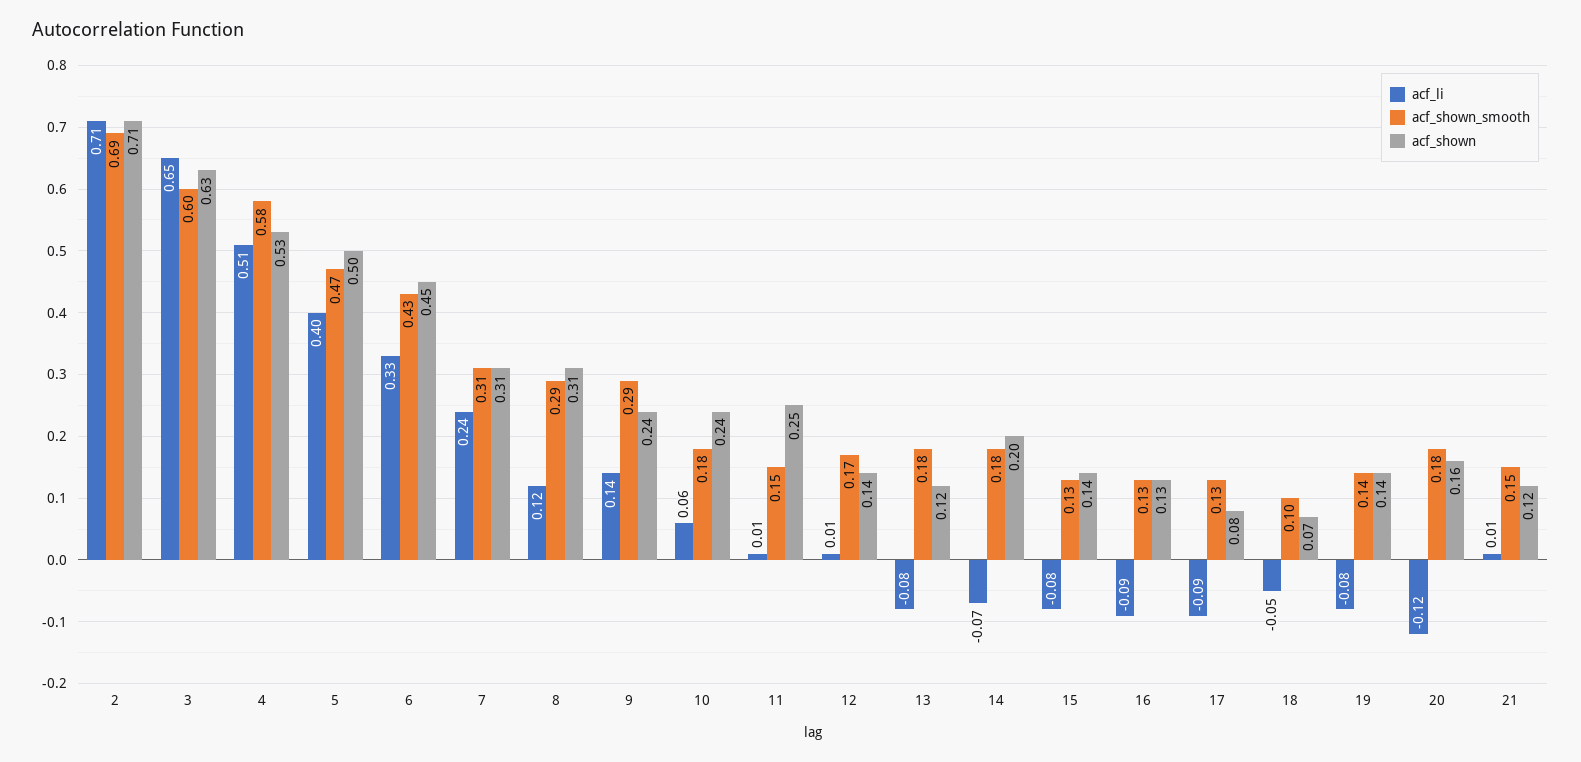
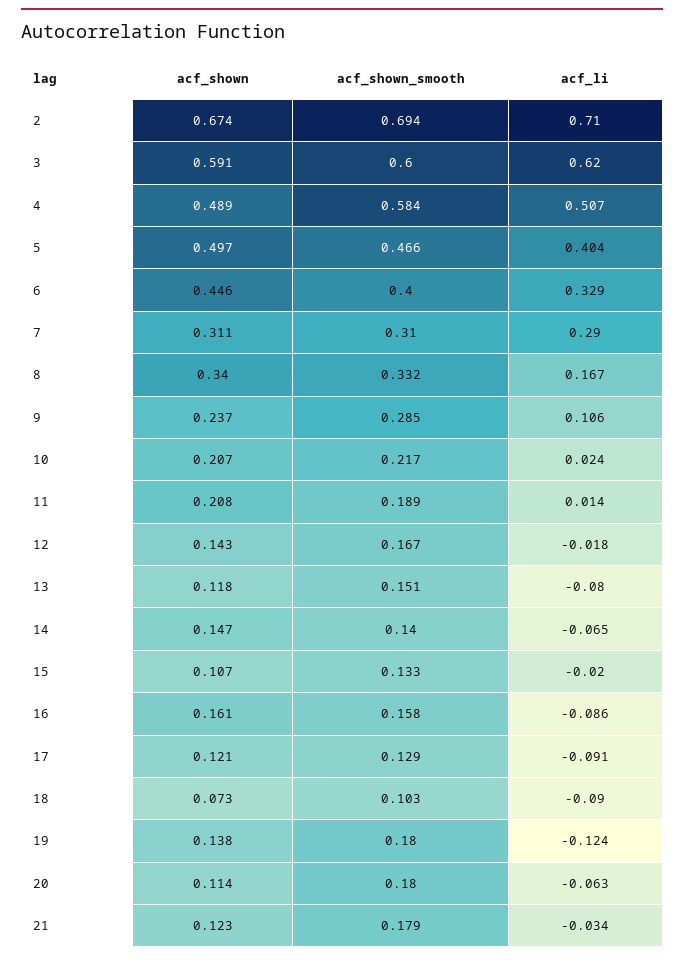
  {
    "acf_li": {
      "2": 0.71,
-     "3": 0.65,
+     "3": 0.62,
      "4": 0.507,
      "5": 0.404,
      "6": 0.329,
-     "7": 0.24,
+     "7": 0.29,
-     "8": 0.12,
+     "8": 0.167,
-     "9": 0.14,
+     "9": 0.106,
-     "10": 0.06,
+     "10": 0.024,
      "11": 0.014,
-     "12": 0.01,
+     "12": -0.018,
      "13": -0.08,
      "14": -0.065,
-     "15": -0.08,
+     "15": -0.02,
      "16": -0.086,
      "17": -0.091,
-     "18": -0.05,
+     "18": -0.09,
-     "19": -0.08,
+     "19": -0.124,
-     "20": -0.12,
+     "20": -0.063,
-     "21": 0.01
+     "21": -0.034
    },
    "acf_shown_smooth": {
      "2": 0.694,
      "3": 0.6,
      "4": 0.584,
      "5": 0.466,
-     "6": 0.43,
+     "6": 0.4,
      "7": 0.31,
-     "8": 0.29,
+     "8": 0.332,
      "9": 0.285,
-     "10": 0.18,
+     "10": 0.217,
-     "11": 0.15,
+     "11": 0.189,
      "12": 0.167,
-     "13": 0.18,
+     "13": 0.151,
-     "14": 0.18,
+     "14": 0.14,
      "15": 0.133,
-     "16": 0.13,
+     "16": 0.158,
      "17": 0.129,
      "18": 0.103,
-     "19": 0.14,
+     "19": 0.18,
      "20": 0.18,
-     "21": 0.15
+     "21": 0.179
    },
    "acf_shown": {
-     "2": 0.71,
+     "2": 0.674,
-     "3": 0.63,
+     "3": 0.591,
-     "4": 0.53,
+     "4": 0.489,
      "5": 0.497,
      "6": 0.446,
      "7": 0.311,
-     "8": 0.31,
+     "8": 0.34,
      "9": 0.237,
-     "10": 0.24,
+     "10": 0.207,
-     "11": 0.25,
+     "11": 0.208,
      "12": 0.143,
      "13": 0.118,
-     "14": 0.2,
+     "14": 0.147,
-     "15": 0.14,
+     "15": 0.107,
-     "16": 0.13,
+     "16": 0.161,
-     "17": 0.08,
+     "17": 0.121,
      "18": 0.073,
      "19": 0.138,
-     "20": 0.16,
+     "20": 0.114,
      "21": 0.123
    }
  }

